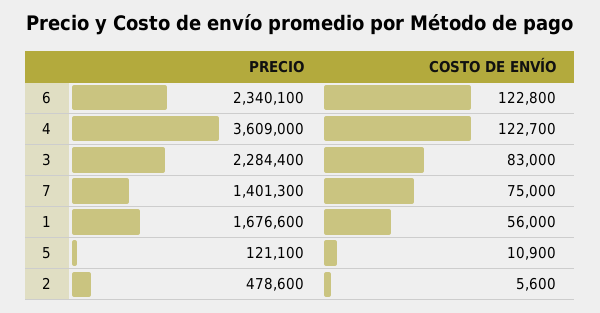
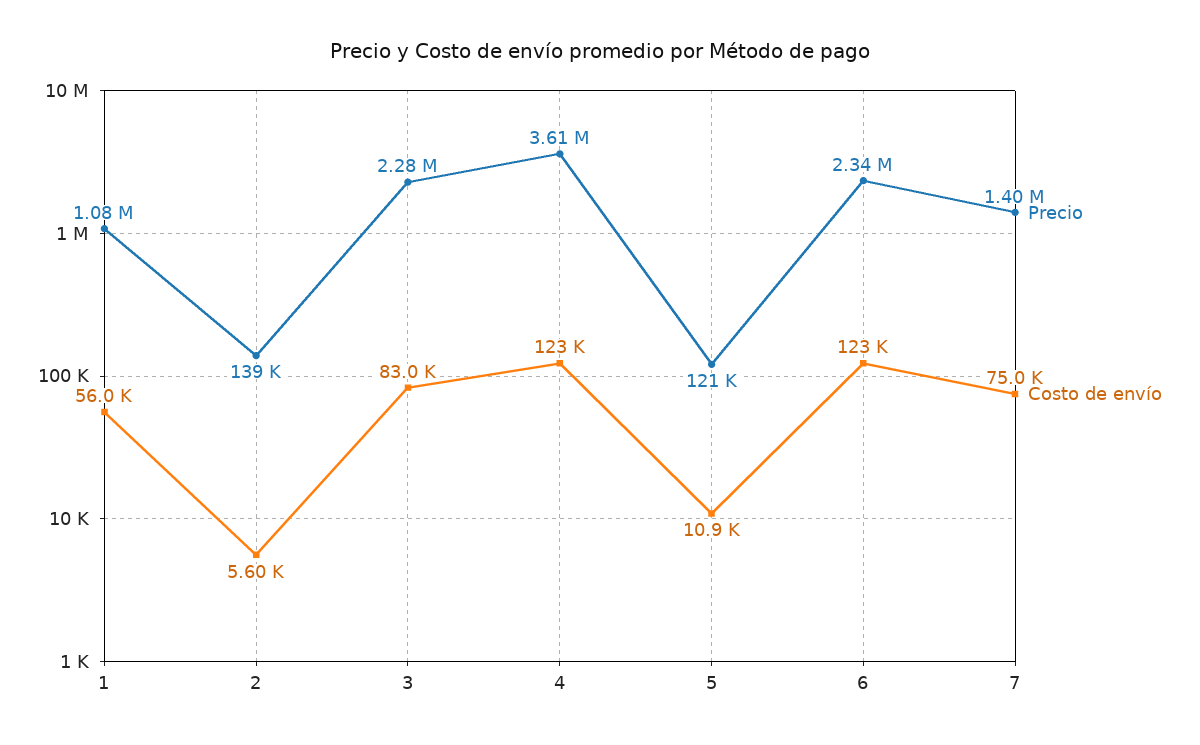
  {
    "PRECIO": {
      "6": 2340100,
      "4": 3609000,
      "3": 2284400,
      "7": 1401300,
-     "1": 1676600,
+     "1": 1080000,
      "5": 121100,
-     "2": 478600
+     "2": 139000
    },
    "COSTO DE ENVÍO": {
      "6": 122800,
      "4": 122700,
      "3": 83000,
      "7": 75000,
      "1": 56000,
      "5": 10900,
      "2": 5600
    }
  }

